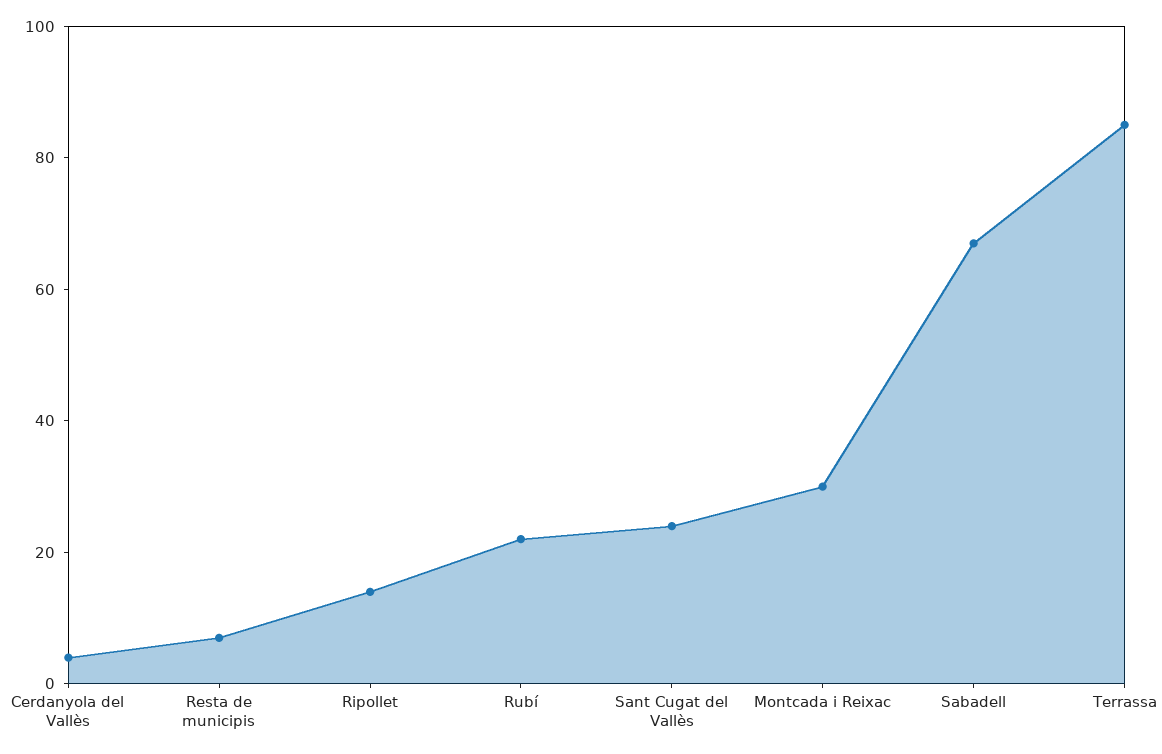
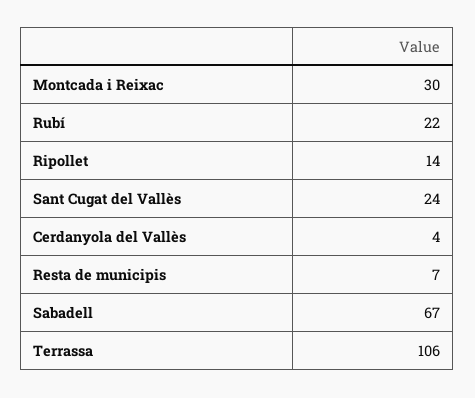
  {
    "Cerdanyola del Vallès": 4,
    "Resta de municipis": 7,
    "Ripollet": 14,
    "Rubí": 22,
    "Sant Cugat del Vallès": 24,
    "Montcada i Reixac": 30,
    "Sabadell": 67,
-   "Terrassa": 85
+   "Terrassa": 106
  }

